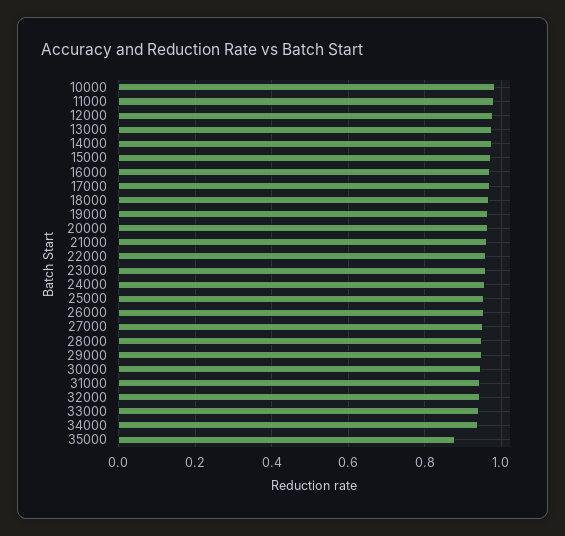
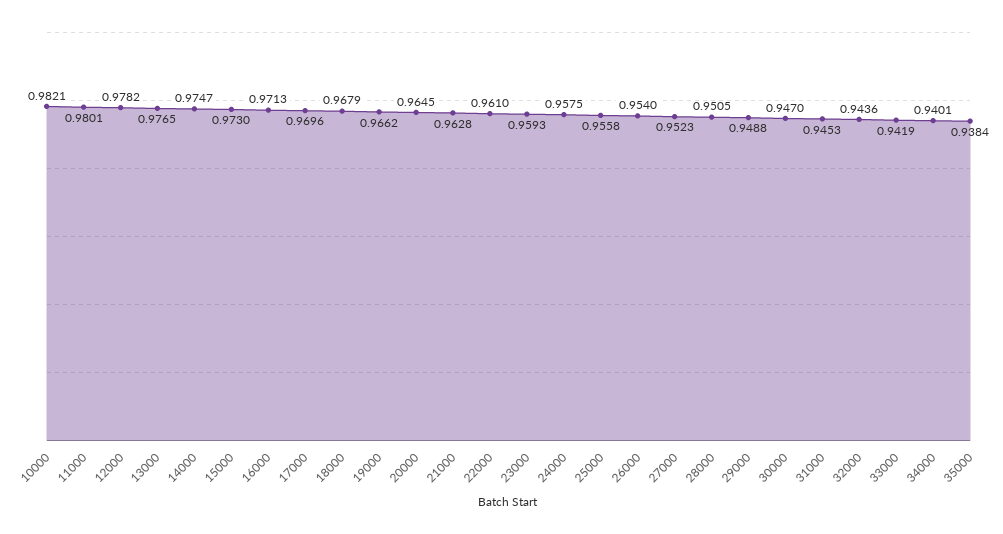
  {
    "10000": 0.9821,
    "11000": 0.9801,
    "12000": 0.9782,
    "13000": 0.9765,
    "14000": 0.9747,
    "15000": 0.973,
    "16000": 0.9713,
    "17000": 0.9696,
    "18000": 0.9679,
    "19000": 0.9662,
    "20000": 0.9645,
    "21000": 0.9628,
    "22000": 0.961,
    "23000": 0.9593,
    "24000": 0.9575,
    "25000": 0.9558,
    "26000": 0.954,
    "27000": 0.9523,
    "28000": 0.9505,
    "29000": 0.9488,
    "30000": 0.947,
    "31000": 0.9453,
    "32000": 0.9436,
    "33000": 0.9419,
    "34000": 0.9401,
-   "35000": 0.88
+   "35000": 0.9384
  }

